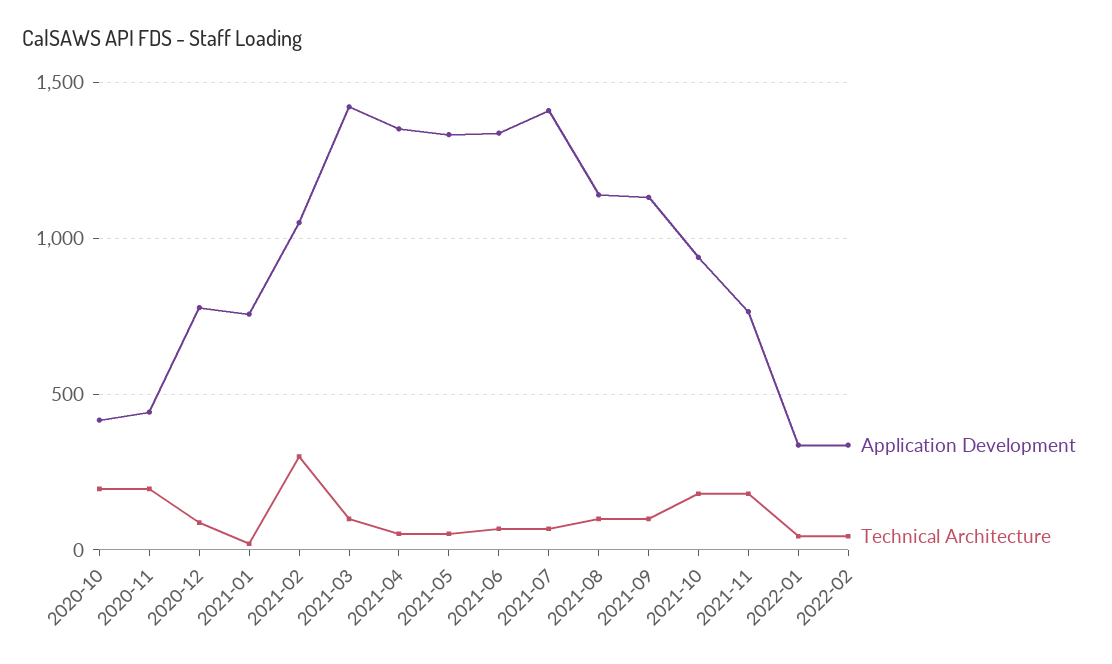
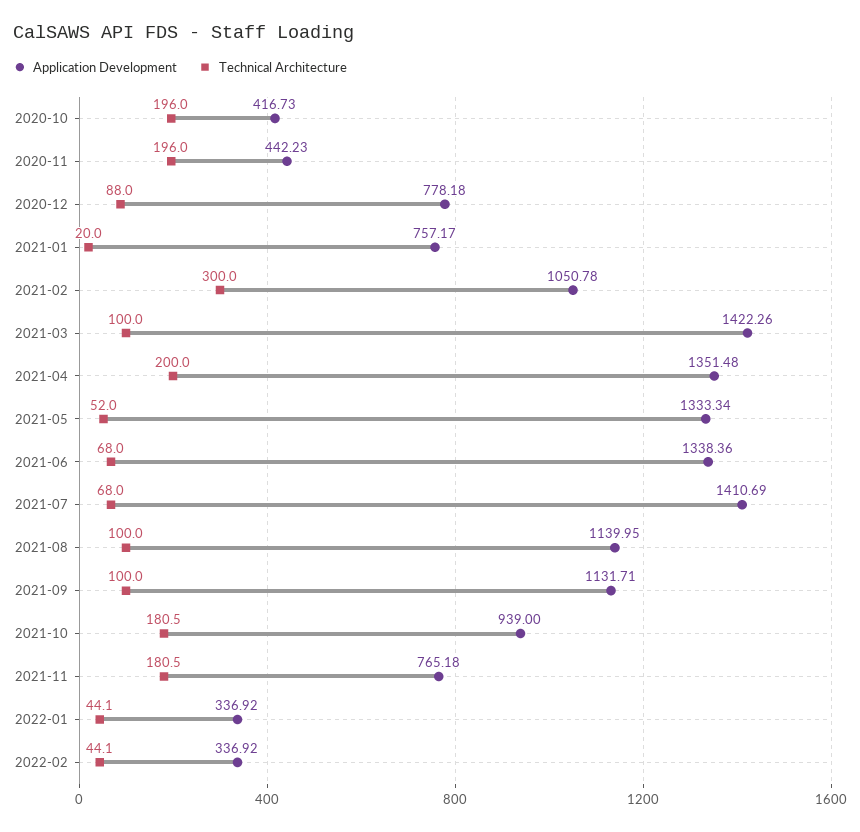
  {
    "Application Development": {
      "2020-10": 416.73,
      "2020-11": 442.23,
      "2020-12": 778.18,
      "2021-01": 757.17,
      "2021-02": 1050.78,
      "2021-03": 1422.26,
      "2021-04": 1351.48,
      "2021-05": 1333.34,
      "2021-06": 1338.36,
      "2021-07": 1410.69,
      "2021-08": 1139.95,
      "2021-09": 1131.71,
      "2021-10": 939,
      "2021-11": 765.18,
      "2022-01": 336.92,
      "2022-02": 336.92
    },
    "Technical Architecture": {
      "2020-10": 196,
      "2020-11": 196,
      "2020-12": 88,
      "2021-01": 20,
      "2021-02": 300,
      "2021-03": 100,
-     "2021-04": 50,
+     "2021-04": 200,
      "2021-05": 52,
      "2021-06": 68,
      "2021-07": 68,
      "2021-08": 100,
      "2021-09": 100,
      "2021-10": 180.5,
      "2021-11": 180.5,
      "2022-01": 44.1,
      "2022-02": 44.1
    }
  }

